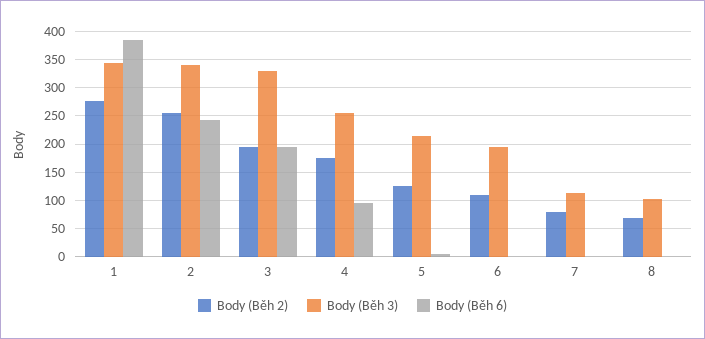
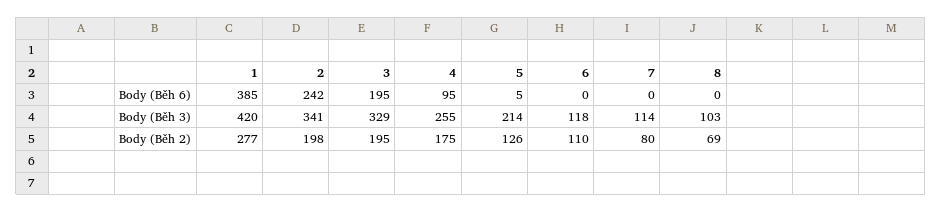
  {
    "Body (Běh 2)": {
      "1": 277,
-     "2": 250,
+     "2": 198,
      "3": 195,
      "4": 175,
      "5": 126,
      "6": 110,
      "7": 80,
      "8": 69
    },
    "Body (Běh 3)": {
-     "1": 350,
+     "1": 420,
      "2": 341,
      "3": 329,
      "4": 255,
      "5": 214,
-     "6": 200,
+     "6": 118,
      "7": 114,
      "8": 103
    },
    "Body (Běh 6)": {
      "1": 385,
      "2": 242,
      "3": 195,
      "4": 95,
      "5": 5,
      "6": 0,
      "7": 0,
      "8": 0
    }
  }

